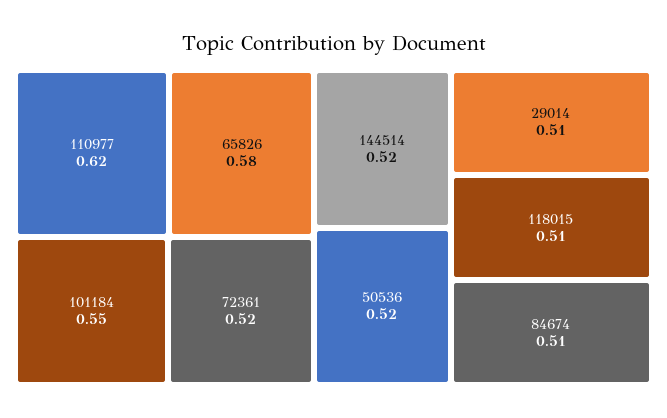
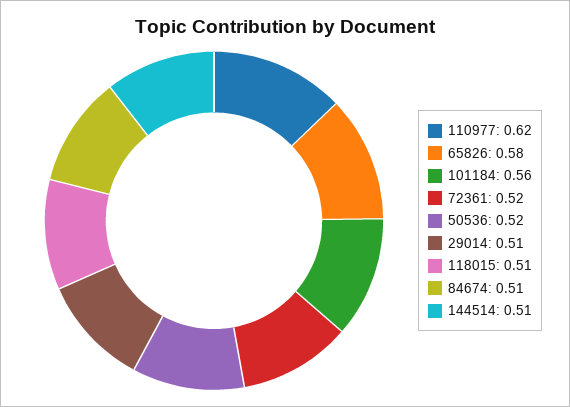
  {
    "110977": 0.62,
    "65826": 0.58,
-   "101184": 0.55,
+   "101184": 0.56,
    "72361": 0.52,
-   "144514": 0.52,
+   "144514": 0.51,
    "50536": 0.52,
    "29014": 0.51,
    "118015": 0.51,
    "84674": 0.51
  }

